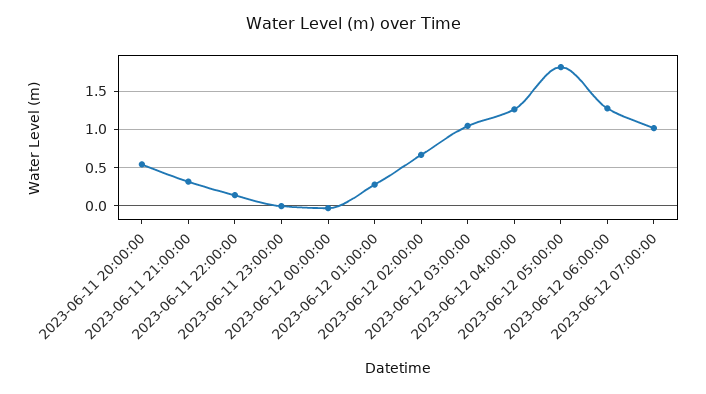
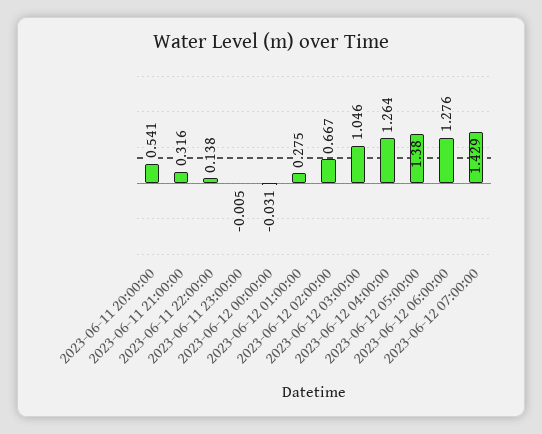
  {
    "2023-06-11 20:00:00": 0.541,
    "2023-06-11 21:00:00": 0.316,
    "2023-06-11 22:00:00": 0.138,
    "2023-06-11 23:00:00": -0.005,
    "2023-06-12 00:00:00": -0.031,
    "2023-06-12 01:00:00": 0.275,
    "2023-06-12 02:00:00": 0.667,
    "2023-06-12 03:00:00": 1.046,
    "2023-06-12 04:00:00": 1.264,
-   "2023-06-12 05:00:00": 1.8,
+   "2023-06-12 05:00:00": 1.38,
    "2023-06-12 06:00:00": 1.276,
-   "2023-06-12 07:00:00": 1
+   "2023-06-12 07:00:00": 1.429
  }

